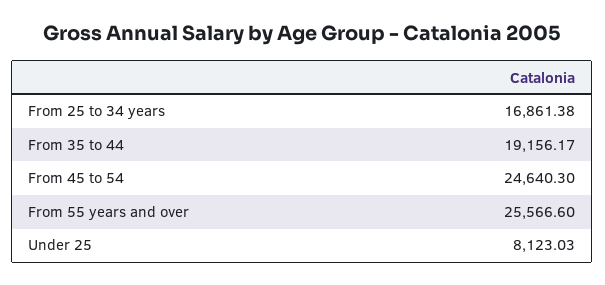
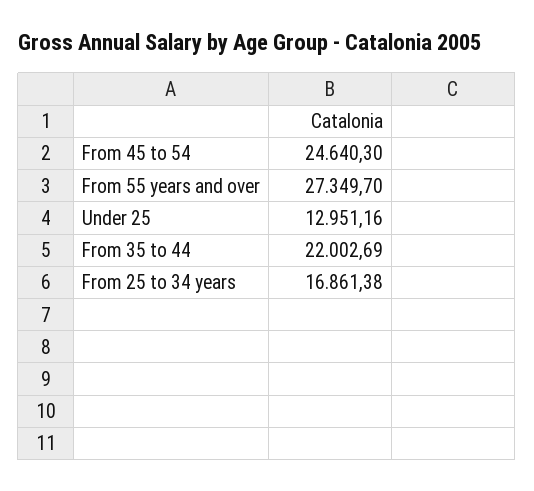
  {
    "From 25 to 34 years": 16861.38,
-   "From 35 to 44": 19156.17,
+   "From 35 to 44": 22002.69,
    "From 45 to 54": 24640.3,
-   "From 55 years and over": 25566.6,
+   "From 55 years and over": 27349.7,
-   "Under 25": 8123.03
+   "Under 25": 12951.16
  }

